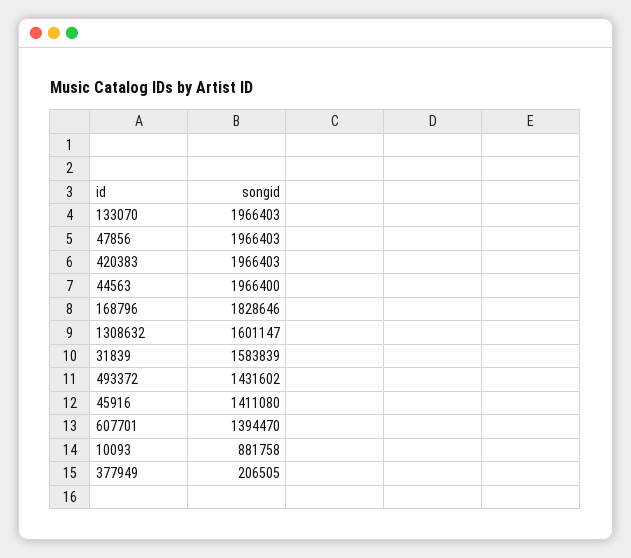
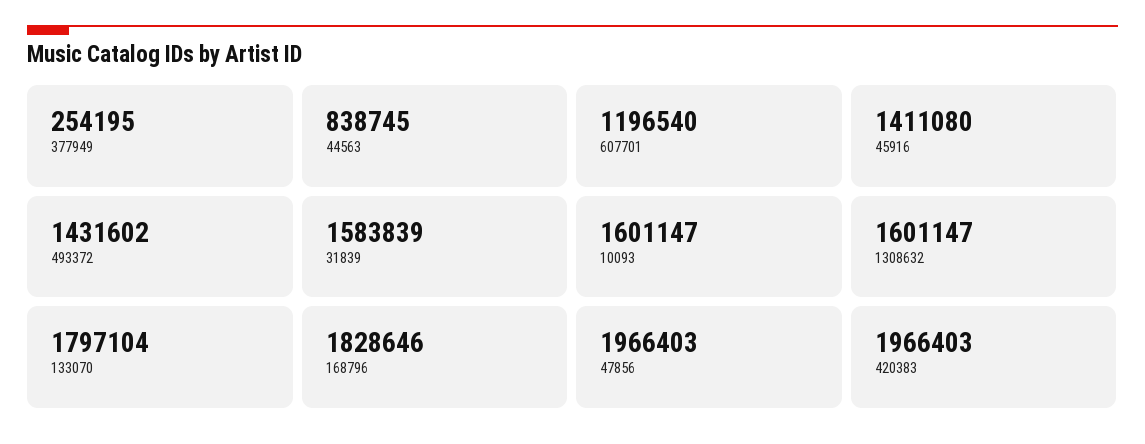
  {
-   "133070": 1966403,
+   "133070": 1797104,
    "47856": 1966403,
    "420383": 1966403,
-   "44563": 1966400,
+   "44563": 838745,
    "168796": 1828646,
    "1308632": 1601147,
    "31839": 1583839,
    "493372": 1431602,
    "45916": 1411080,
-   "607701": 1394470,
+   "607701": 1196540,
-   "10093": 881758,
+   "10093": 1601147,
-   "377949": 206505
+   "377949": 254195
  }

